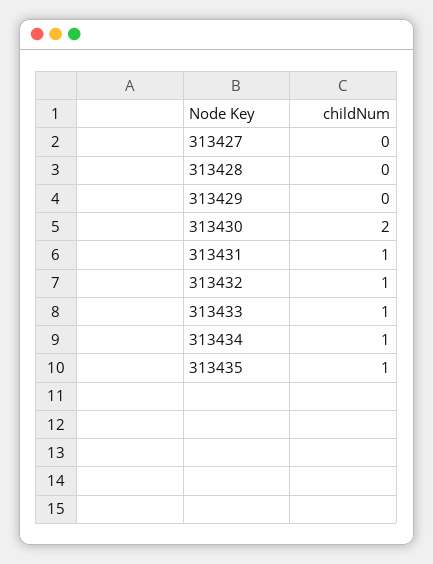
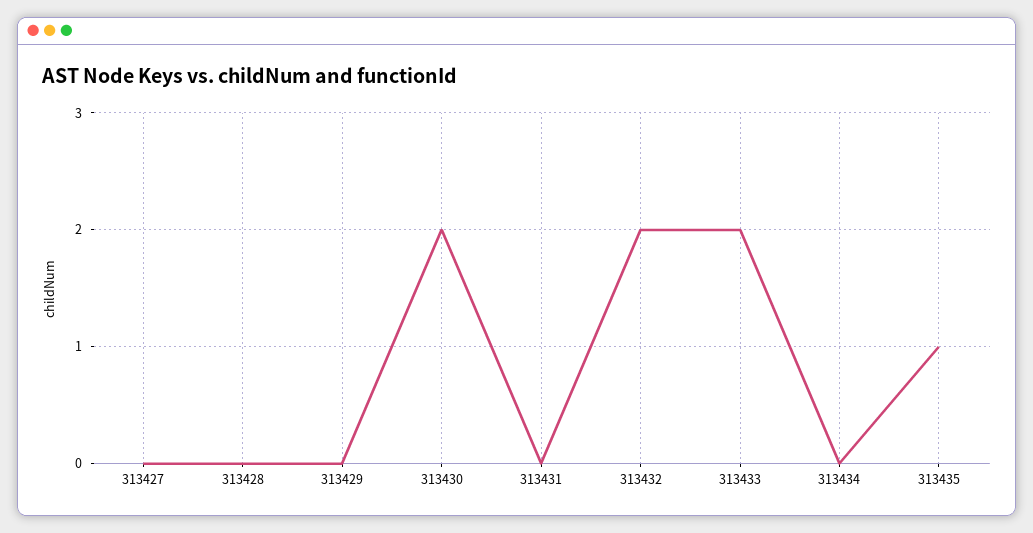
  {
    "313427": 0,
    "313428": 0,
    "313429": 0,
    "313430": 2,
-   "313431": 1,
+   "313431": 0,
-   "313432": 1,
+   "313432": 2,
-   "313433": 1,
+   "313433": 2,
-   "313434": 1,
+   "313434": 0,
    "313435": 1
  }

